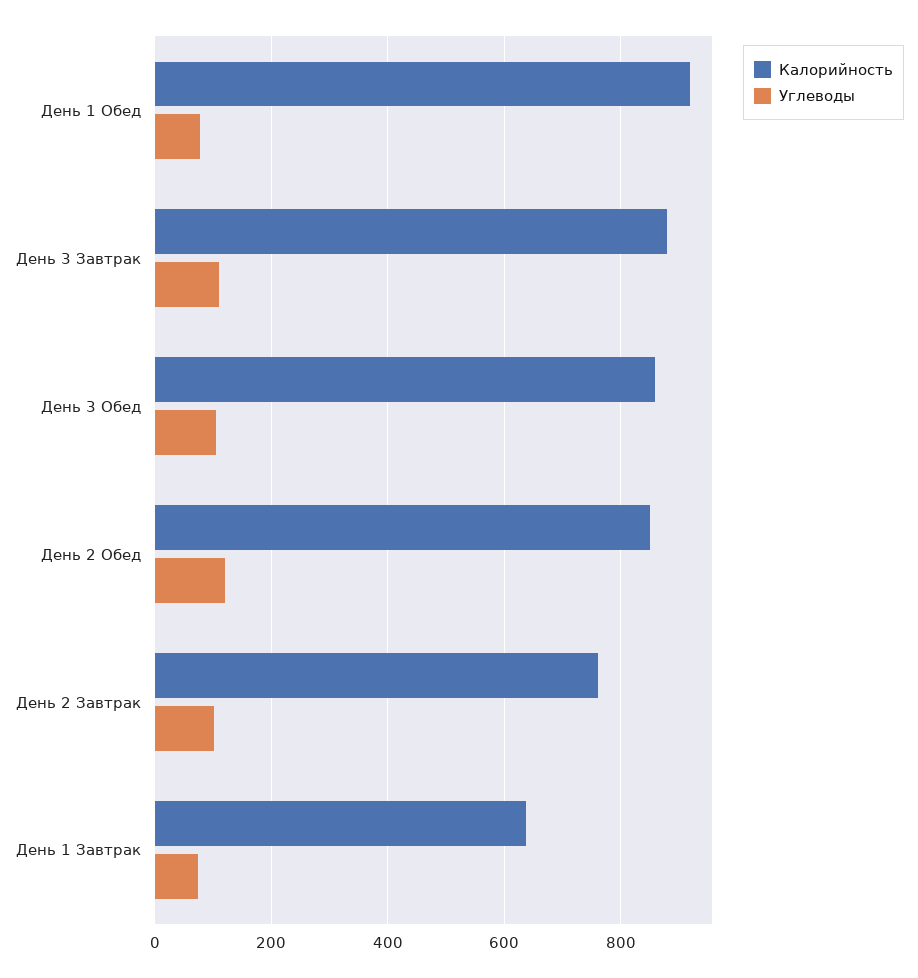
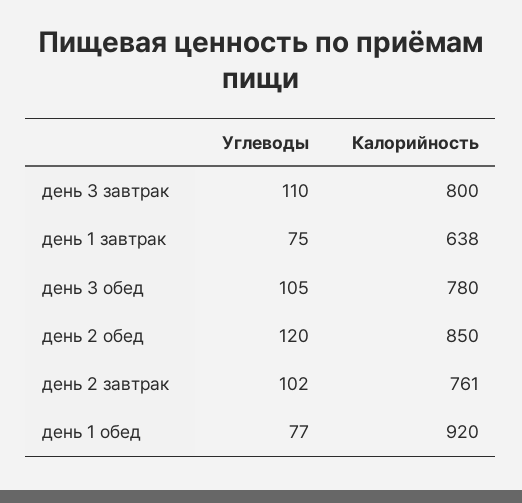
  {
    "Калорийность": {
      "День 1 Обед": 920,
-     "День 3 Завтрак": 880,
+     "День 3 Завтрак": 800,
-     "День 3 Обед": 860,
+     "День 3 Обед": 780,
      "День 2 Обед": 850,
      "День 2 Завтрак": 761,
      "День 1 Завтрак": 638
    },
    "Углеводы": {
      "День 1 Обед": 77,
      "День 3 Завтрак": 110,
      "День 3 Обед": 105,
      "День 2 Обед": 120,
      "День 2 Завтрак": 102,
      "День 1 Завтрак": 75
    }
  }

